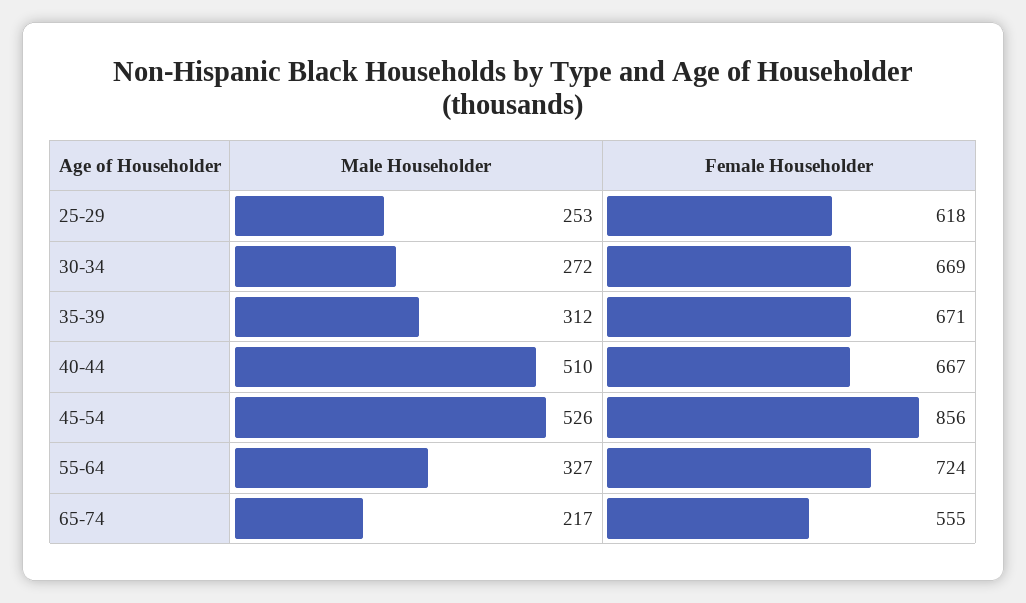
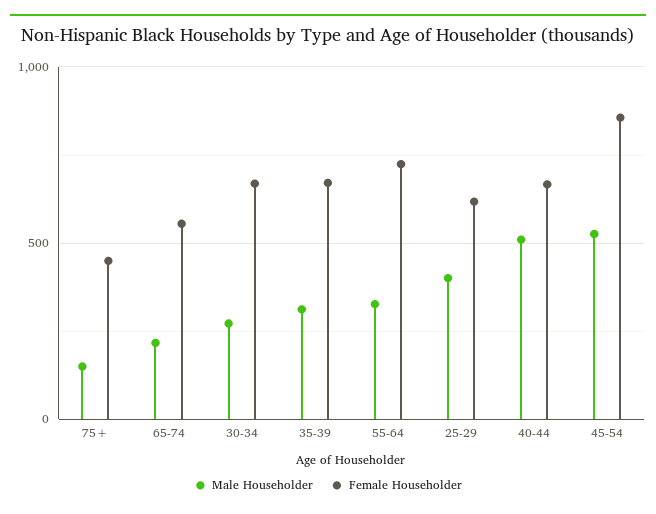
  {
    "Male Householder": {
-     "25-29": 253,
+     "25-29": 400,
      "30-34": 272,
      "35-39": 312,
      "40-44": 510,
      "45-54": 526,
      "55-64": 327,
-     "65-74": 217
+     "65-74": 217,
+     "75+": 150
    },
    "Female Householder": {
      "25-29": 618,
      "30-34": 669,
      "35-39": 671,
      "40-44": 667,
      "45-54": 856,
      "55-64": 724,
-     "65-74": 555
+     "65-74": 555,
+     "75+": 450
    }
  }

